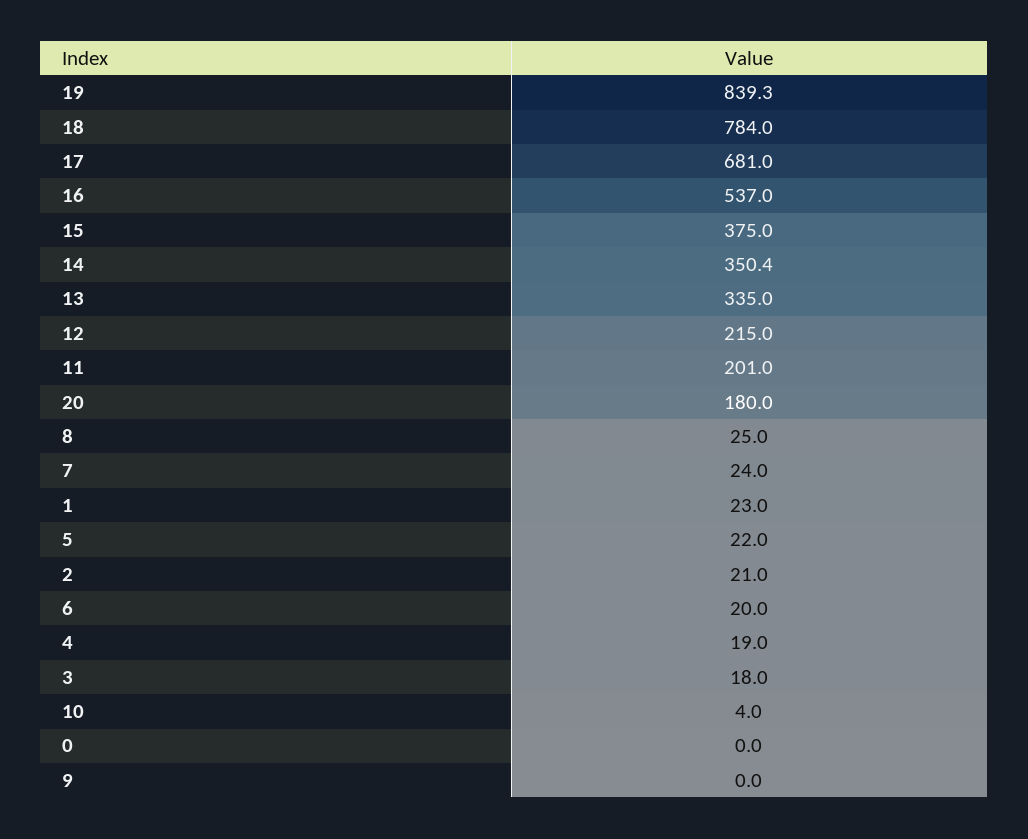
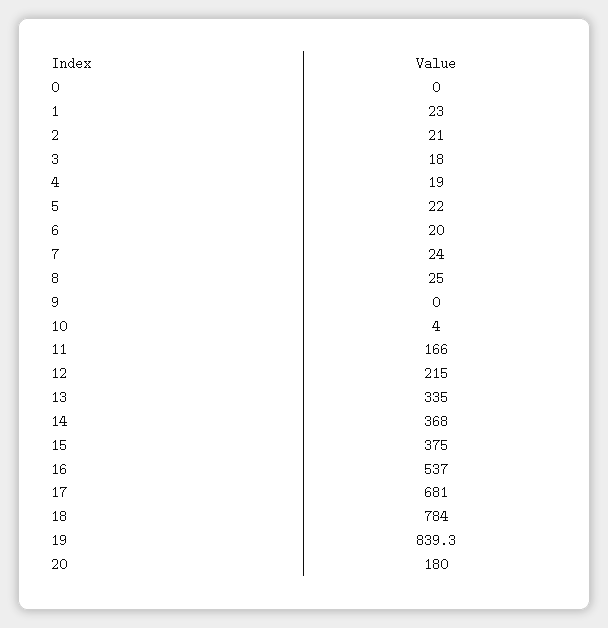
  {
    "19": 839.3,
    "18": 784,
    "17": 681,
    "16": 537,
    "15": 375,
-   "14": 350.4,
+   "14": 368,
    "13": 335,
    "12": 215,
-   "11": 201,
+   "11": 166,
    "20": 180,
    "8": 25,
    "7": 24,
    "1": 23,
    "5": 22,
    "2": 21,
    "6": 20,
    "4": 19,
    "3": 18,
    "10": 4,
    "0": 0,
    "9": 0
  }

